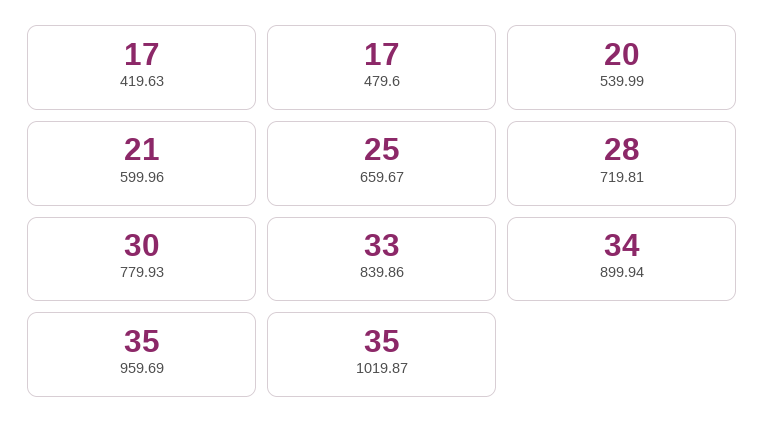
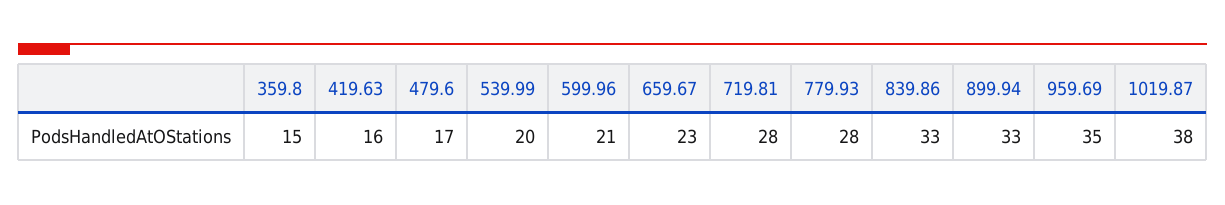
  {
-   "419.63": 17,
+   "419.63": 16,
    "479.6": 17,
    "539.99": 20,
    "599.96": 21,
-   "659.67": 25,
+   "659.67": 23,
    "719.81": 28,
-   "779.93": 30,
+   "779.93": 28,
    "839.86": 33,
-   "899.94": 34,
+   "899.94": 33,
    "959.69": 35,
-   "1019.87": 35
+   "1019.87": 38,
+   "359.8": 15
  }

